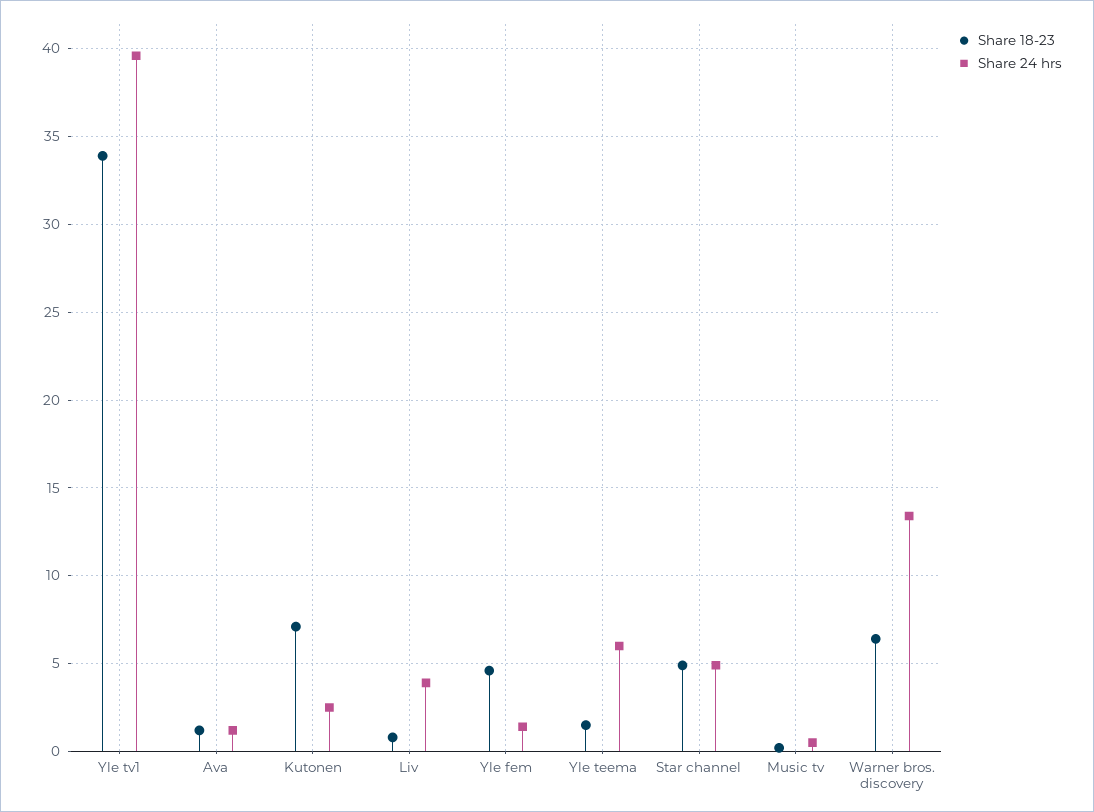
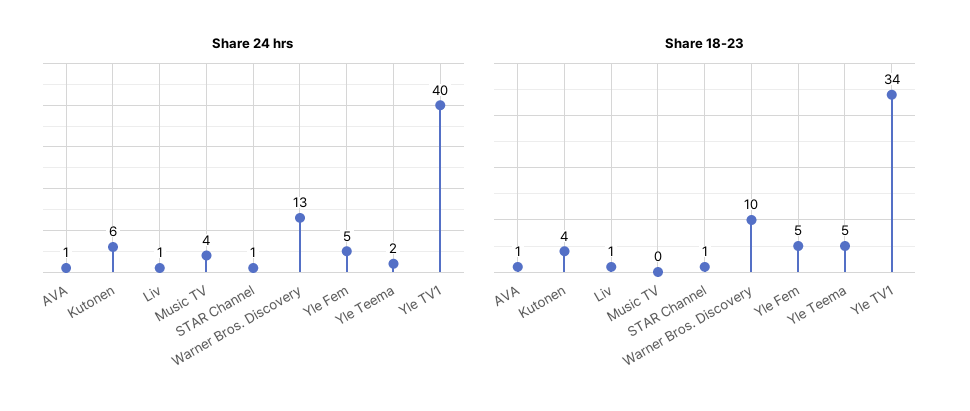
  {
    "Share 18-23": {
      "Yle tv1": 34,
      "Ava": 1,
-     "Kutonen": 7,
+     "Kutonen": 4,
      "Liv": 1,
      "Yle fem": 5,
-     "Yle teema": 1.5,
+     "Yle teema": 5,
-     "Star channel": 5,
+     "Star channel": 1,
      "Music tv": 0,
-     "Warner bros. discovery": 6.5
+     "Warner bros. discovery": 10
    },
    "Share 24 hrs": {
      "Yle tv1": 40,
      "Ava": 1,
-     "Kutonen": 2.5,
+     "Kutonen": 6,
-     "Liv": 4,
+     "Liv": 1,
-     "Yle fem": 1.5,
+     "Yle fem": 5,
-     "Yle teema": 6,
+     "Yle teema": 2,
-     "Star channel": 5,
+     "Star channel": 1,
-     "Music tv": 0.5,
+     "Music tv": 4,
      "Warner bros. discovery": 13
    }
  }

